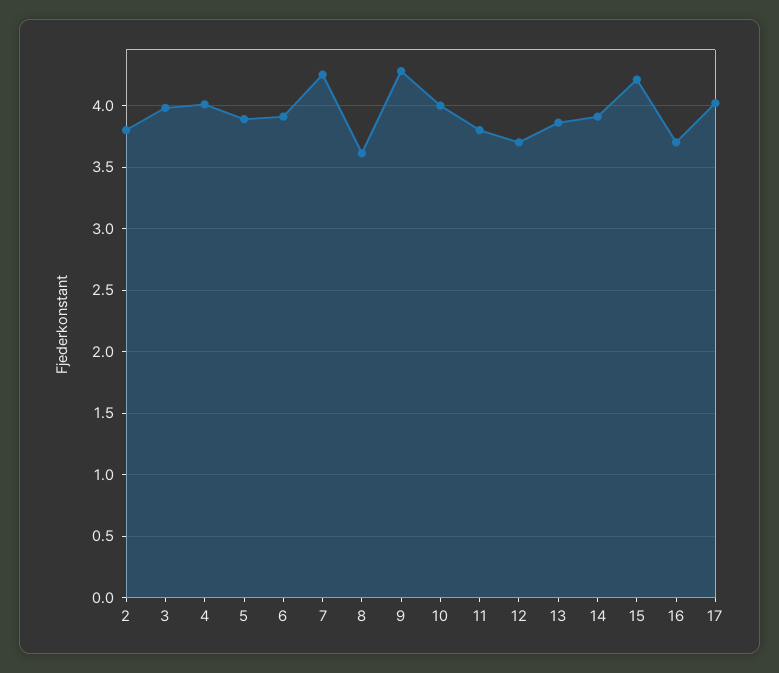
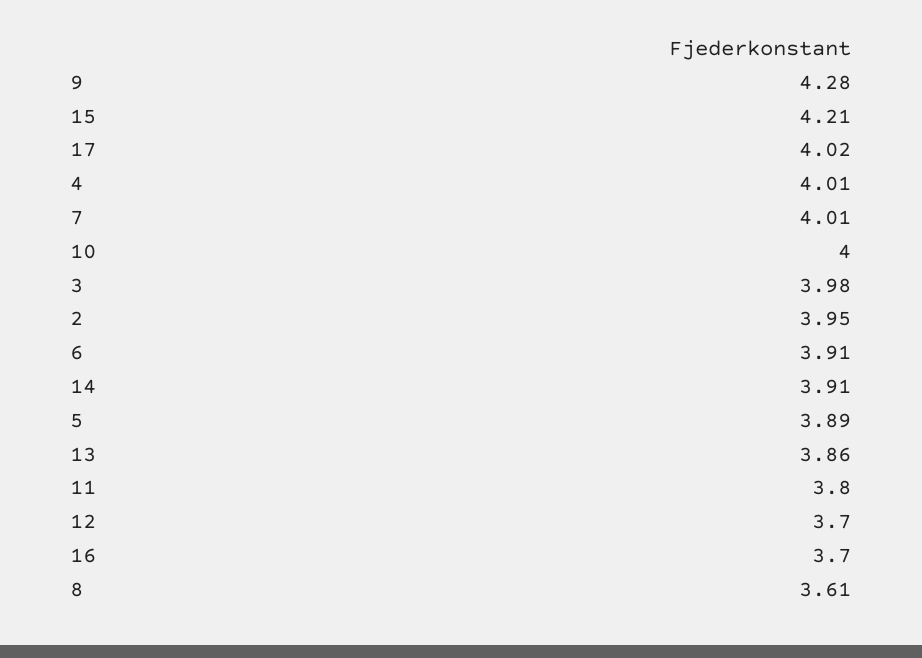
  {
-   "2": 3.8,
+   "2": 3.95,
    "3": 3.98,
    "4": 4.01,
    "5": 3.89,
    "6": 3.91,
-   "7": 4.25,
+   "7": 4.01,
    "8": 3.61,
    "9": 4.28,
    "10": 4,
    "11": 3.8,
    "12": 3.7,
    "13": 3.86,
    "14": 3.91,
    "15": 4.21,
    "16": 3.7,
    "17": 4.02
  }

